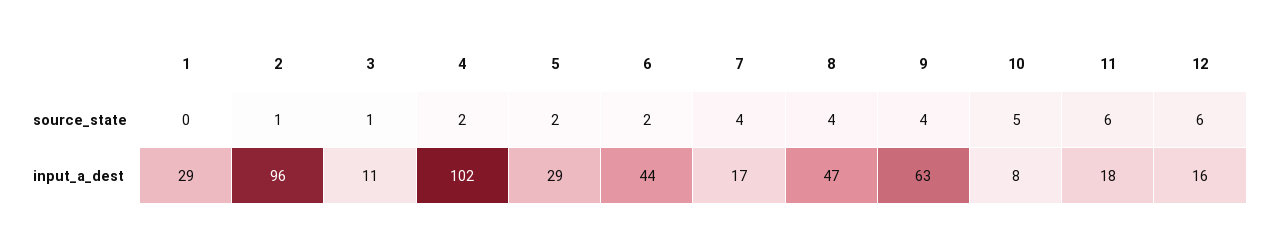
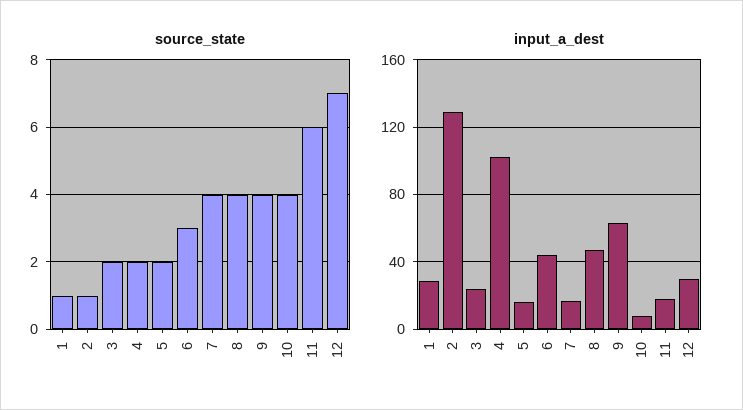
  {
    "source_state": {
-     "1": 0,
+     "1": 1,
      "2": 1,
-     "3": 1,
+     "3": 2,
      "4": 2,
      "5": 2,
-     "6": 2,
+     "6": 3,
      "7": 4,
      "8": 4,
      "9": 4,
-     "10": 5,
+     "10": 4,
      "11": 6,
-     "12": 6
+     "12": 7
    },
    "input_a_dest": {
      "1": 29,
-     "2": 96,
+     "2": 130,
-     "3": 11,
+     "3": 25,
      "4": 102,
-     "5": 29,
+     "5": 15,
      "6": 44,
      "7": 17,
      "8": 47,
      "9": 63,
      "10": 8,
      "11": 18,
-     "12": 16
+     "12": 30
    }
  }

